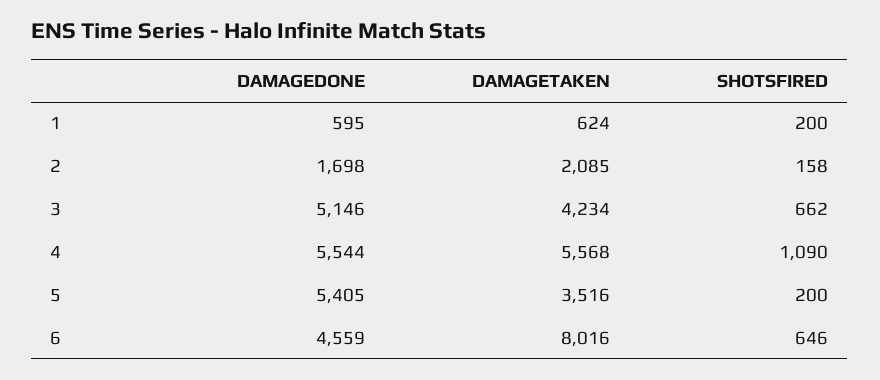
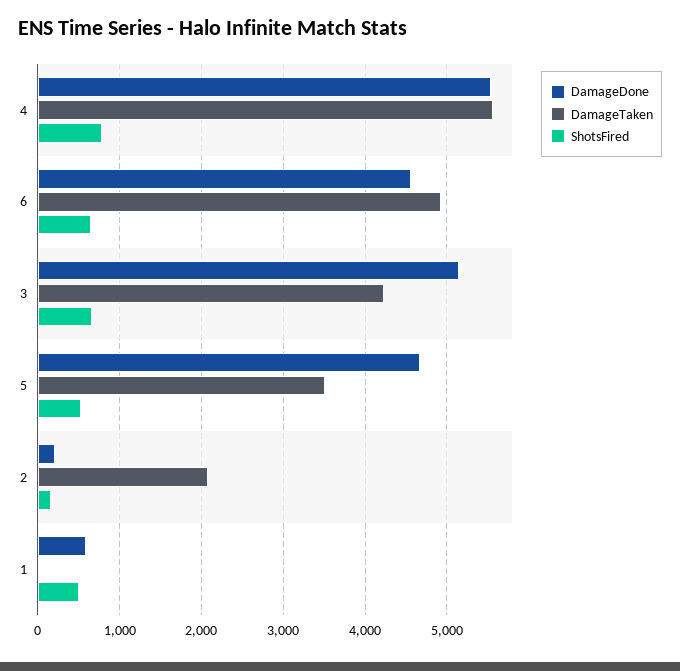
  {
    "DAMAGEDONE": {
      "1": 595,
-     "2": 1698,
+     "2": 200,
      "3": 5146,
      "4": 5544,
-     "5": 5405,
+     "5": 4700,
      "6": 4559
    },
    "DAMAGETAKEN": {
-     "1": 624,
+     "1": 0,
      "2": 2085,
      "3": 4234,
      "4": 5568,
      "5": 3516,
-     "6": 8016
+     "6": 4900
    },
    "SHOTSFIRED": {
-     "1": 200,
+     "1": 500,
      "2": 158,
      "3": 662,
-     "4": 1090,
+     "4": 800,
-     "5": 200,
+     "5": 500,
      "6": 646
    }
  }

